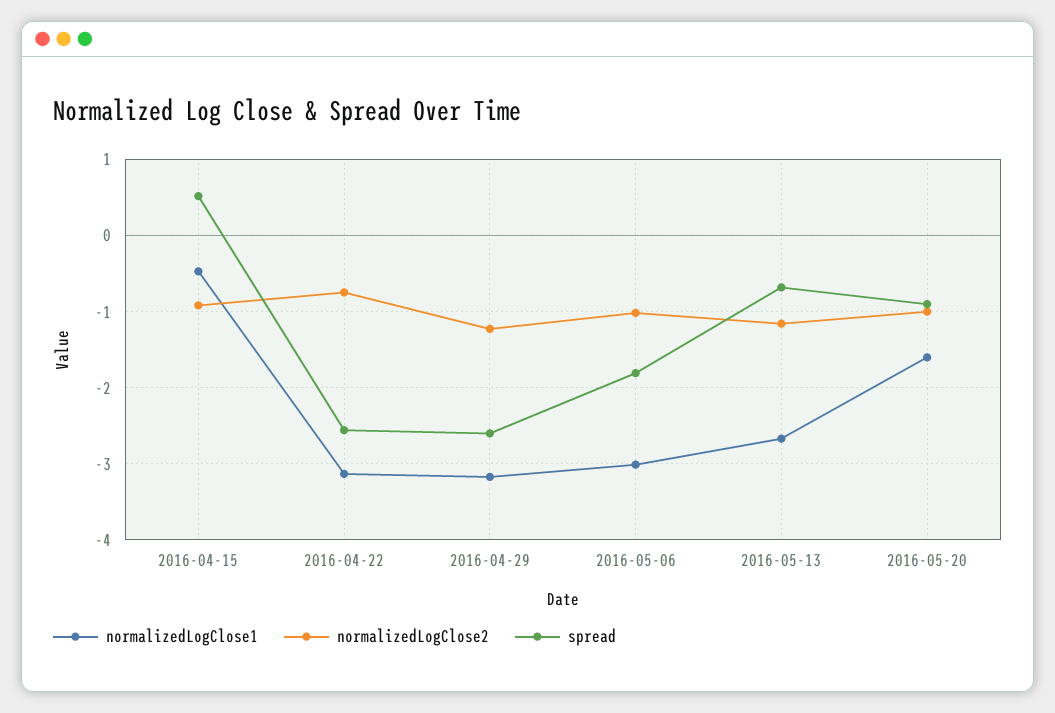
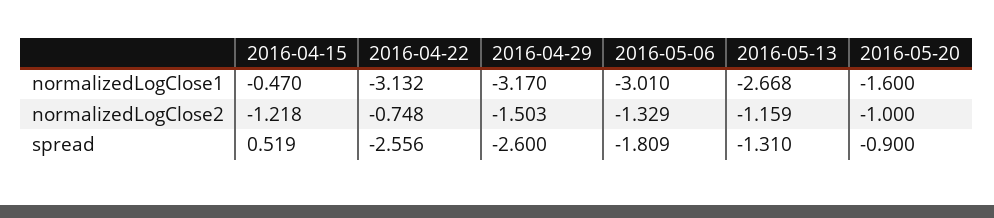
  {
    "normalizedLogClose1": {
      "2016-04-15": -0.47,
      "2016-04-22": -3.132,
      "2016-04-29": -3.17,
      "2016-05-06": -3.01,
      "2016-05-13": -2.668,
      "2016-05-20": -1.6
    },
    "normalizedLogClose2": {
-     "2016-04-15": -0.9,
+     "2016-04-15": -1.218,
      "2016-04-22": -0.748,
-     "2016-04-29": -1.2,
+     "2016-04-29": -1.503,
-     "2016-05-06": -1,
+     "2016-05-06": -1.329,
      "2016-05-13": -1.159,
      "2016-05-20": -1
    },
    "spread": {
      "2016-04-15": 0.519,
      "2016-04-22": -2.556,
      "2016-04-29": -2.6,
      "2016-05-06": -1.809,
-     "2016-05-13": -0.7,
+     "2016-05-13": -1.31,
      "2016-05-20": -0.9
    }
  }

